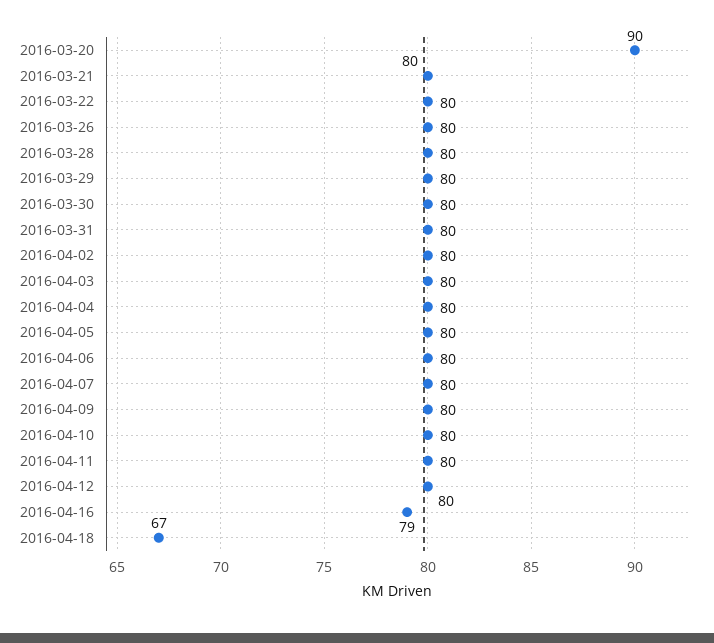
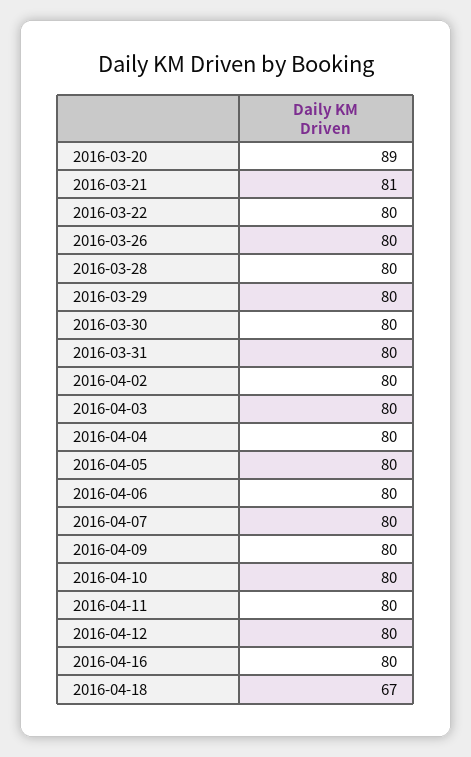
  {
-   "2016-03-20": 90,
+   "2016-03-20": 89,
-   "2016-03-21": 80,
+   "2016-03-21": 81,
    "2016-03-22": 80,
    "2016-03-26": 80,
    "2016-03-28": 80,
    "2016-03-29": 80,
    "2016-03-30": 80,
    "2016-03-31": 80,
    "2016-04-02": 80,
    "2016-04-03": 80,
    "2016-04-04": 80,
    "2016-04-05": 80,
    "2016-04-06": 80,
    "2016-04-07": 80,
    "2016-04-09": 80,
    "2016-04-10": 80,
    "2016-04-11": 80,
    "2016-04-12": 80,
-   "2016-04-16": 79,
+   "2016-04-16": 80,
    "2016-04-18": 67
  }

